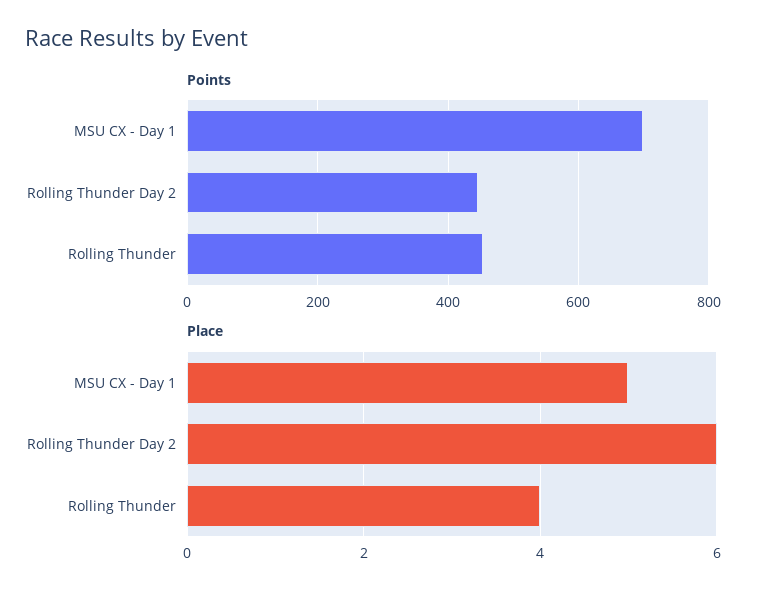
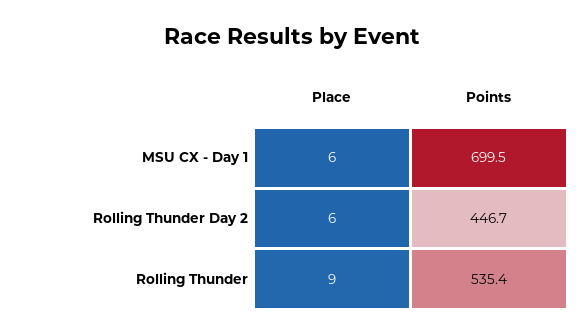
  {
    "Points": {
      "MSU CX - Day 1": 699.5,
      "Rolling Thunder Day 2": 446.7,
-     "Rolling Thunder": 460
+     "Rolling Thunder": 535.4
    },
    "Place": {
-     "MSU CX - Day 1": 5,
+     "MSU CX - Day 1": 6,
      "Rolling Thunder Day 2": 6,
-     "Rolling Thunder": 4
+     "Rolling Thunder": 9
    }
  }

